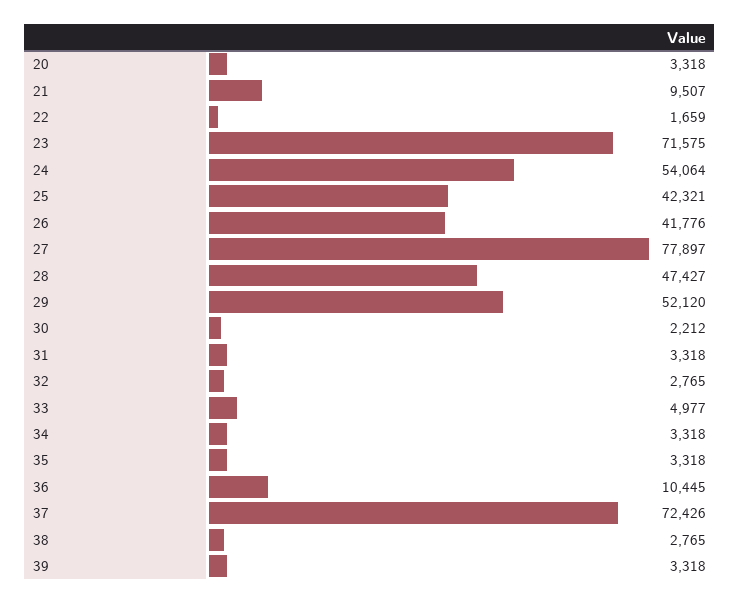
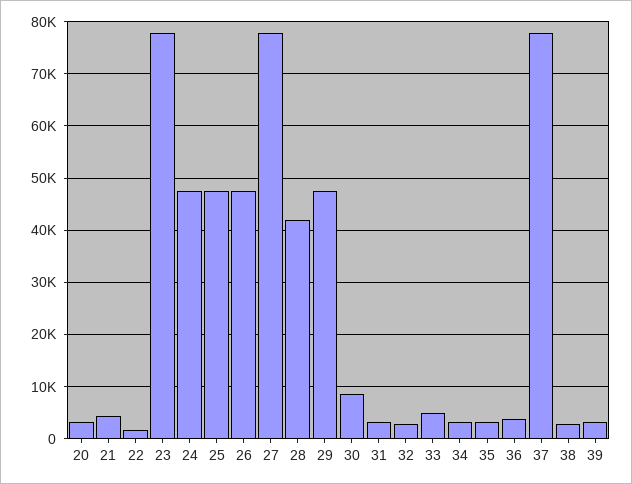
  {
    "20": 3318,
-   "21": 9507,
+   "21": 4000,
    "22": 1659,
-   "23": 71575,
+   "23": 78000,
-   "24": 54064,
+   "24": 48000,
-   "25": 42321,
+   "25": 48000,
-   "26": 41776,
+   "26": 48000,
    "27": 77897,
-   "28": 47427,
+   "28": 42000,
-   "29": 52120,
+   "29": 48000,
-   "30": 2212,
+   "30": 8000,
    "31": 3318,
    "32": 2765,
    "33": 4977,
    "34": 3318,
    "35": 3318,
-   "36": 10445,
+   "36": 4000,
-   "37": 72426,
+   "37": 78000,
    "38": 2765,
    "39": 3318
  }

